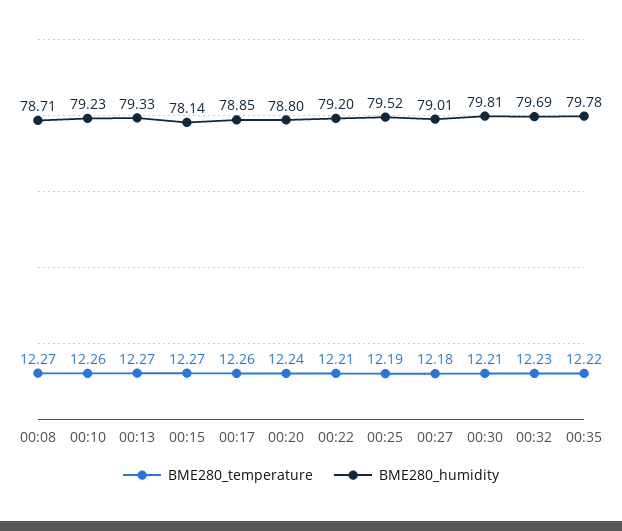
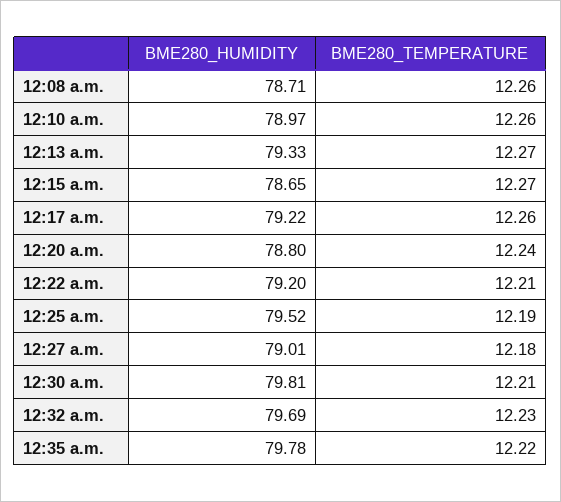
  {
    "BME280_temperature": {
-     "00:08": 12.27,
+     "00:08": 12.26,
      "00:10": 12.26,
      "00:13": 12.27,
      "00:15": 12.27,
      "00:17": 12.26,
      "00:20": 12.24,
      "00:22": 12.21,
      "00:25": 12.19,
      "00:27": 12.18,
      "00:30": 12.21,
      "00:32": 12.23,
      "00:35": 12.22
    },
    "BME280_humidity": {
      "00:08": 78.71,
-     "00:10": 79.23,
+     "00:10": 78.97,
      "00:13": 79.33,
-     "00:15": 78.14,
+     "00:15": 78.65,
-     "00:17": 78.85,
+     "00:17": 79.22,
      "00:20": 78.8,
      "00:22": 79.2,
      "00:25": 79.52,
      "00:27": 79.01,
      "00:30": 79.81,
      "00:32": 79.69,
      "00:35": 79.78
    }
  }

